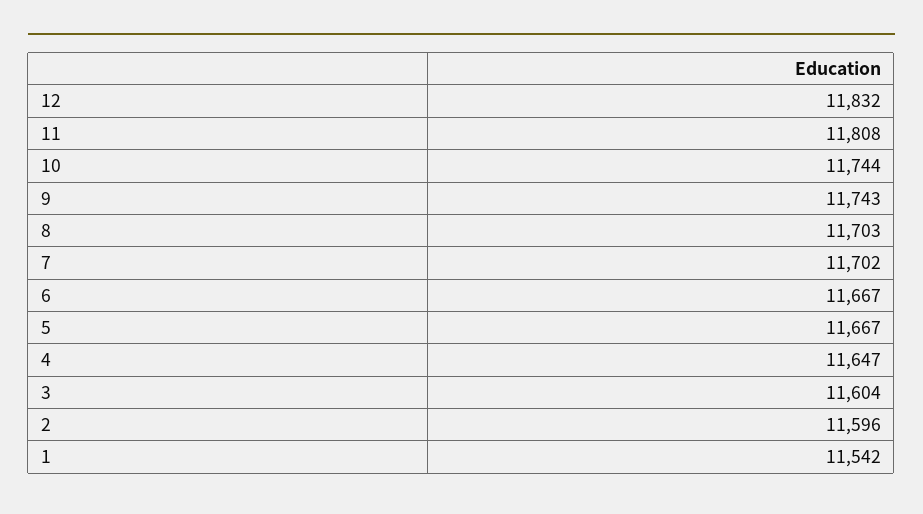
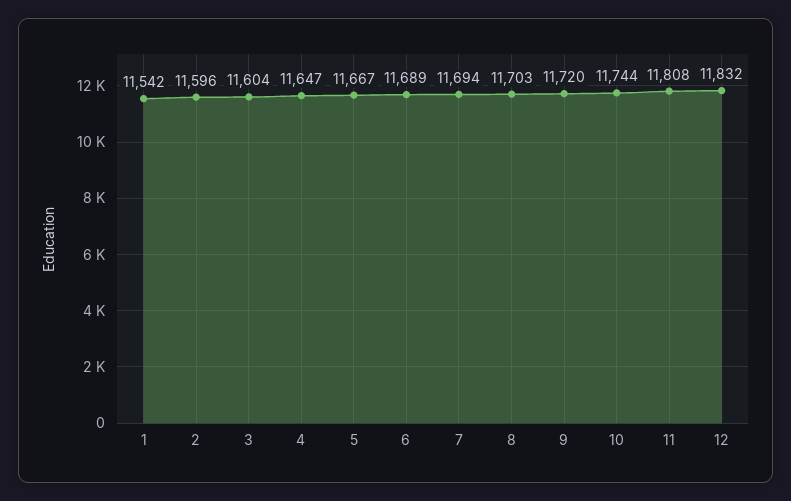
  {
    "12": 11832,
    "11": 11808,
    "10": 11744,
-   "9": 11743,
+   "9": 11720,
    "8": 11703,
-   "7": 11702,
+   "7": 11694,
-   "6": 11667,
+   "6": 11689,
    "5": 11667,
    "4": 11647,
    "3": 11604,
    "2": 11596,
    "1": 11542
  }

